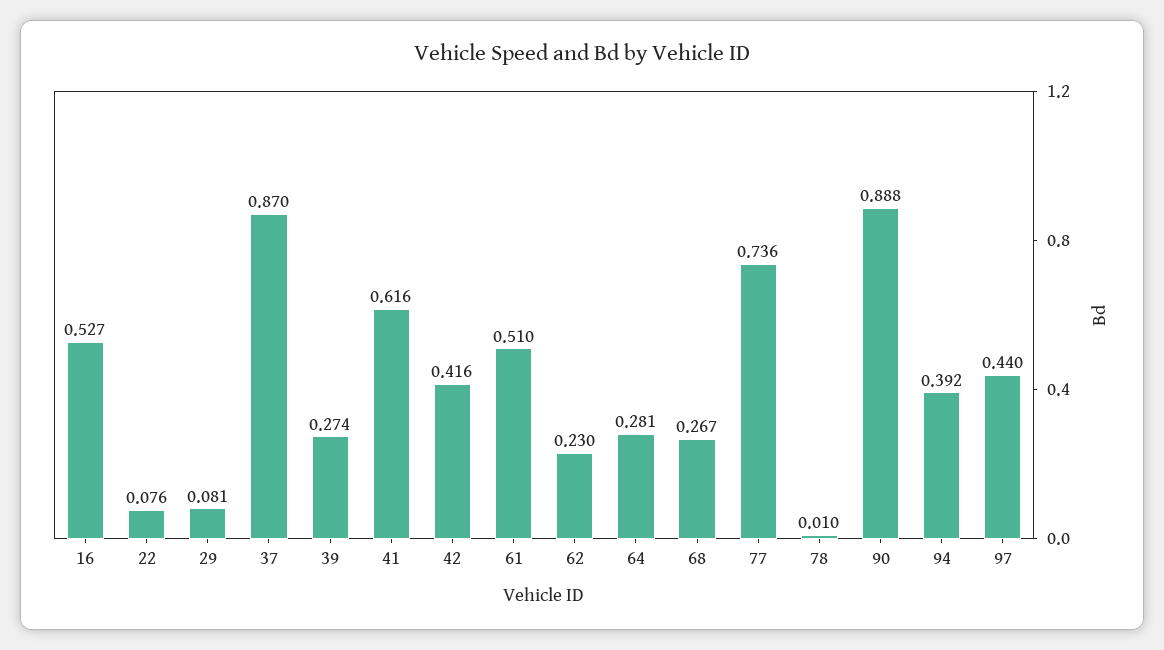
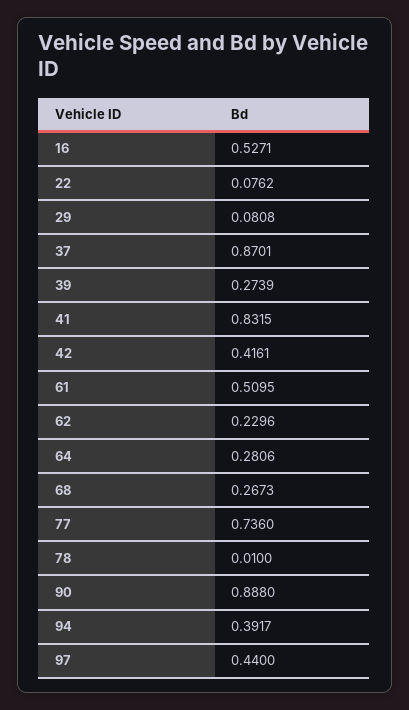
  {
    "16": 0.5271,
    "22": 0.0762,
    "29": 0.0808,
    "37": 0.8701,
    "39": 0.2739,
-   "41": 0.616,
+   "41": 0.8315,
    "42": 0.4161,
    "61": 0.5095,
    "62": 0.2296,
    "64": 0.2806,
    "68": 0.2673,
    "77": 0.736,
    "78": 0.01,
    "90": 0.888,
    "94": 0.3917,
    "97": 0.44
  }

